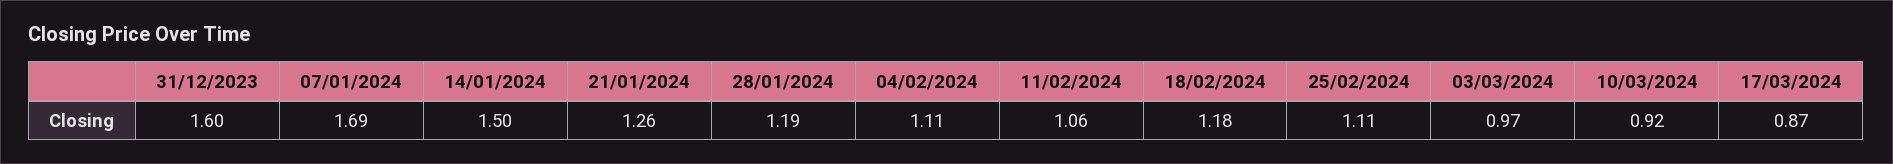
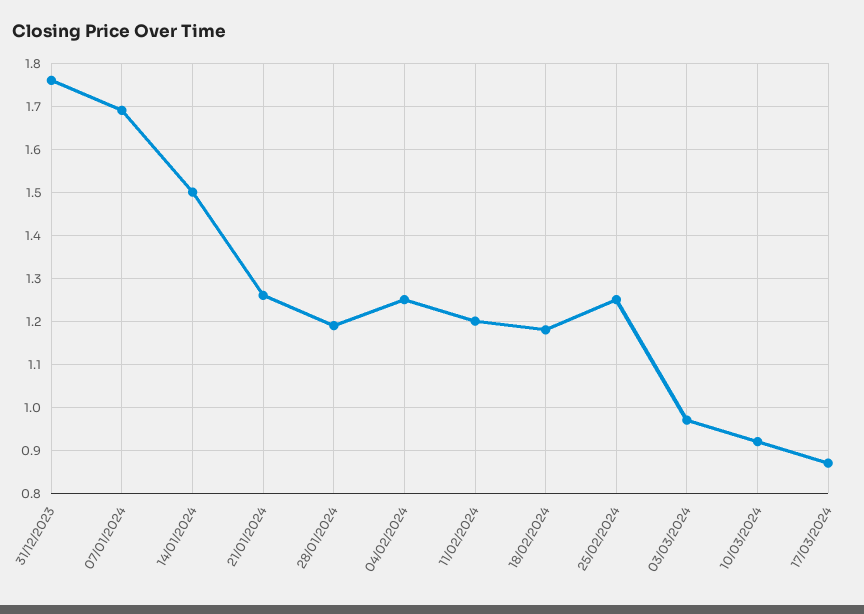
  {
-   "31/12/2023": 1.6,
+   "31/12/2023": 1.75,
    "07/01/2024": 1.69,
    "14/01/2024": 1.5,
    "21/01/2024": 1.26,
    "28/01/2024": 1.19,
-   "04/02/2024": 1.11,
+   "04/02/2024": 1.25,
-   "11/02/2024": 1.06,
+   "11/02/2024": 1.2,
    "18/02/2024": 1.18,
-   "25/02/2024": 1.11,
+   "25/02/2024": 1.25,
    "03/03/2024": 0.97,
    "10/03/2024": 0.92,
    "17/03/2024": 0.87
  }

